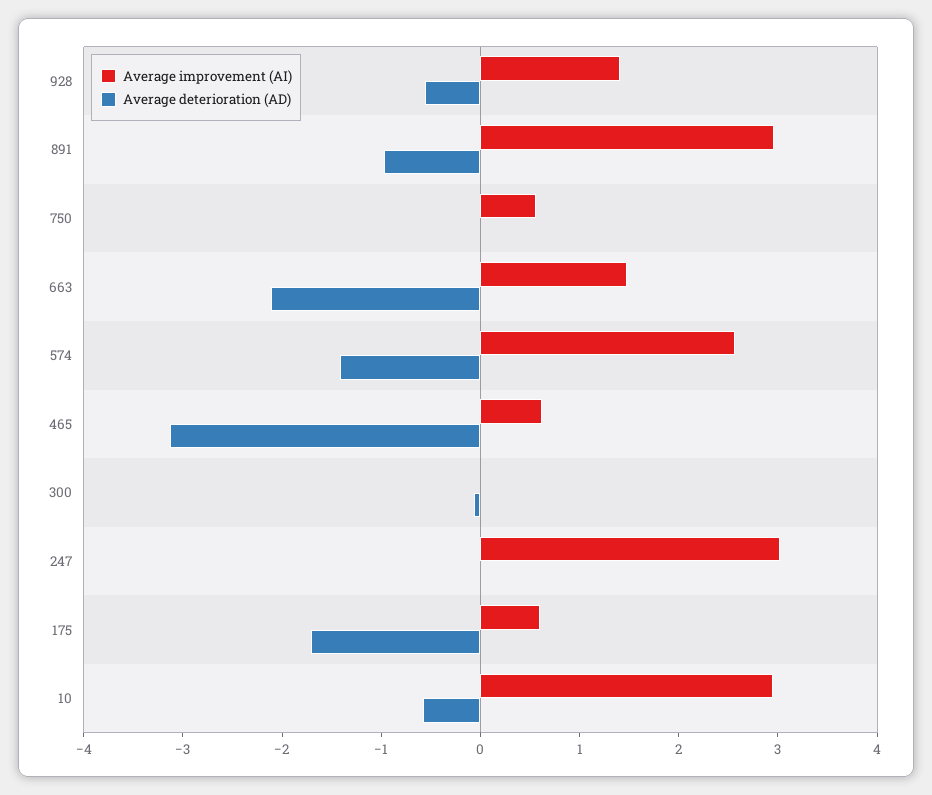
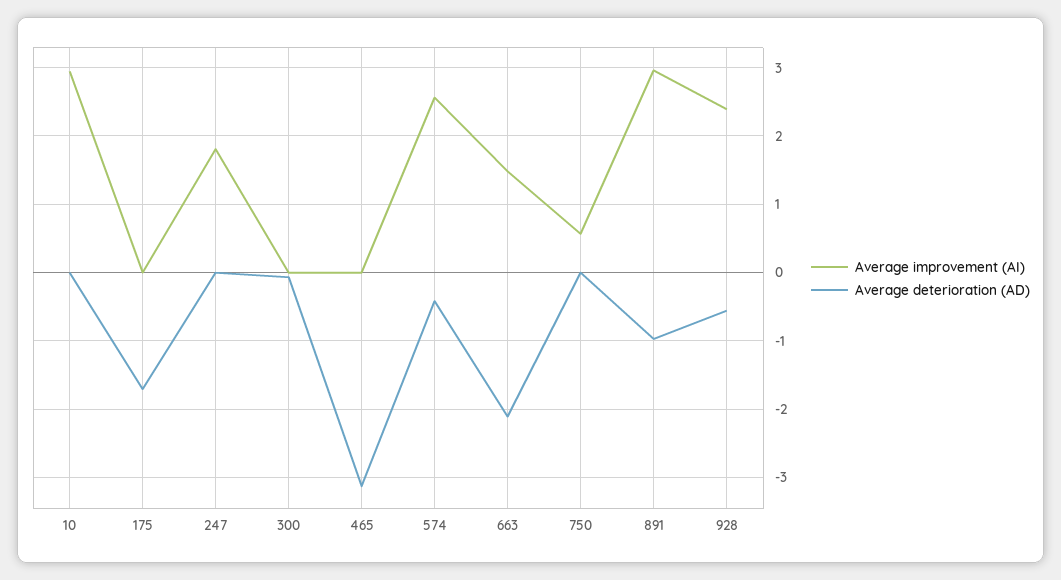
  {
    "Average improvement (AI)": {
-     "928": 1.4,
+     "928": 2.4,
      "891": 3,
      "750": 0.6,
      "663": 1.5,
      "574": 2.6,
-     "465": 0.6,
+     "465": 0,
      "300": 0,
-     "247": 3,
+     "247": 1.8,
-     "175": 0.6,
+     "175": 0,
      "10": 2.9
    },
    "Average deterioration (AD)": {
      "928": -0.6,
      "891": -1,
      "750": 0,
      "663": -2.1,
-     "574": -1.4,
+     "574": -0.4,
      "465": -3.1,
      "300": -0.1,
      "247": 0,
      "175": -1.7,
-     "10": -0.6
+     "10": 0
    }
  }

